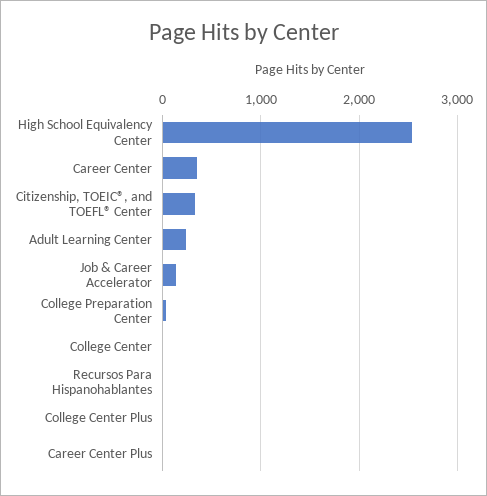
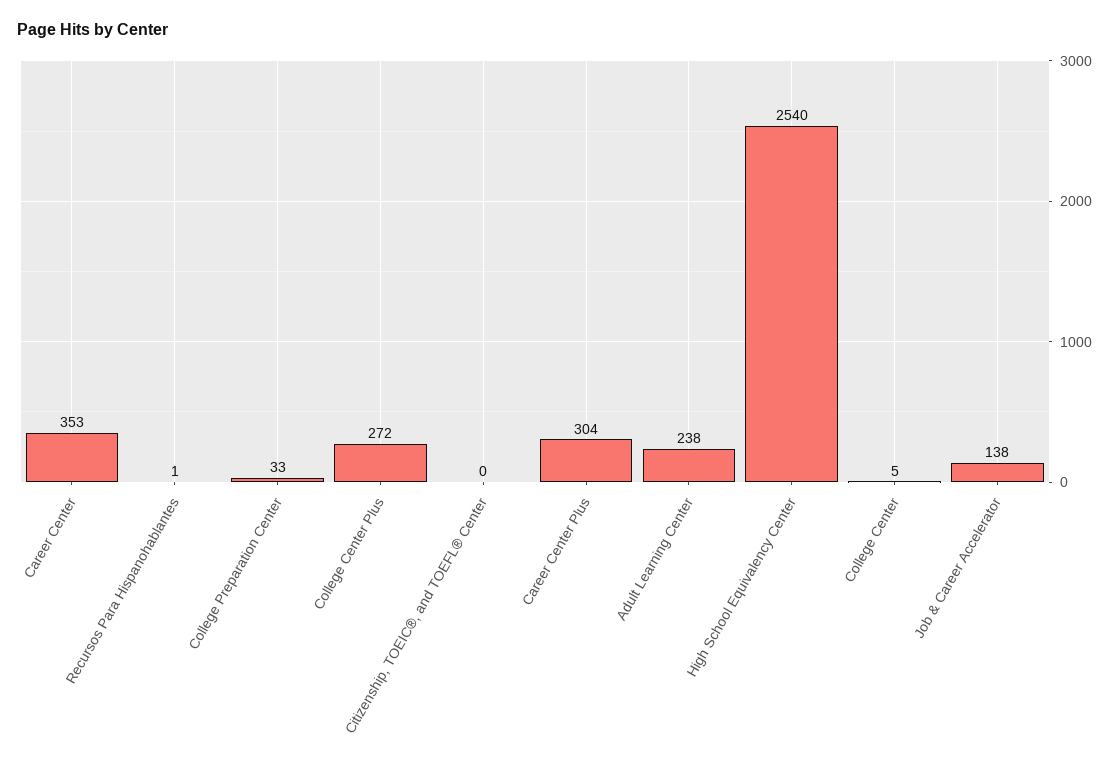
  {
    "High School Equivalency Center": 2540,
    "Career Center": 353,
-   "Citizenship, TOEIC®, and TOEFL® Center": 300,
+   "Citizenship, TOEIC®, and TOEFL® Center": 0,
    "Adult Learning Center": 238,
    "Job & Career Accelerator": 138,
    "College Preparation Center": 33,
    "College Center": 5,
    "Recursos Para Hispanohablantes": 1,
-   "College Center Plus": 0,
+   "College Center Plus": 272,
-   "Career Center Plus": 0
+   "Career Center Plus": 304
  }

